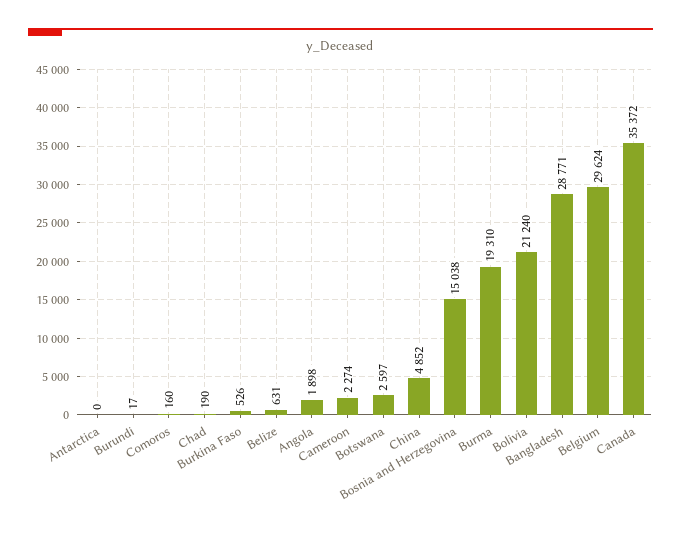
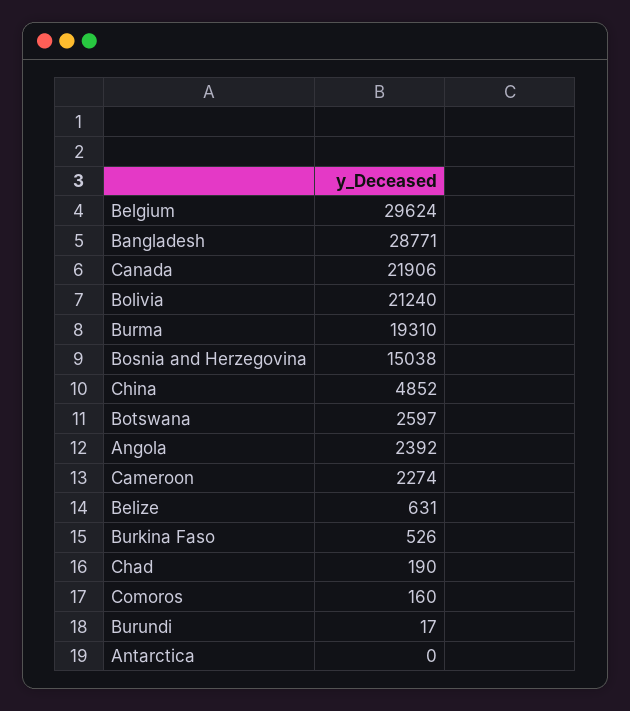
  {
    "Antarctica": 0,
    "Burundi": 17,
    "Comoros": 160,
    "Chad": 190,
    "Burkina Faso": 526,
    "Belize": 631,
-   "Angola": 1898,
+   "Angola": 2392,
    "Cameroon": 2274,
    "Botswana": 2597,
    "China": 4852,
    "Bosnia and Herzegovina": 15038,
    "Burma": 19310,
    "Bolivia": 21240,
    "Bangladesh": 28771,
    "Belgium": 29624,
-   "Canada": 35372
+   "Canada": 21906
  }

